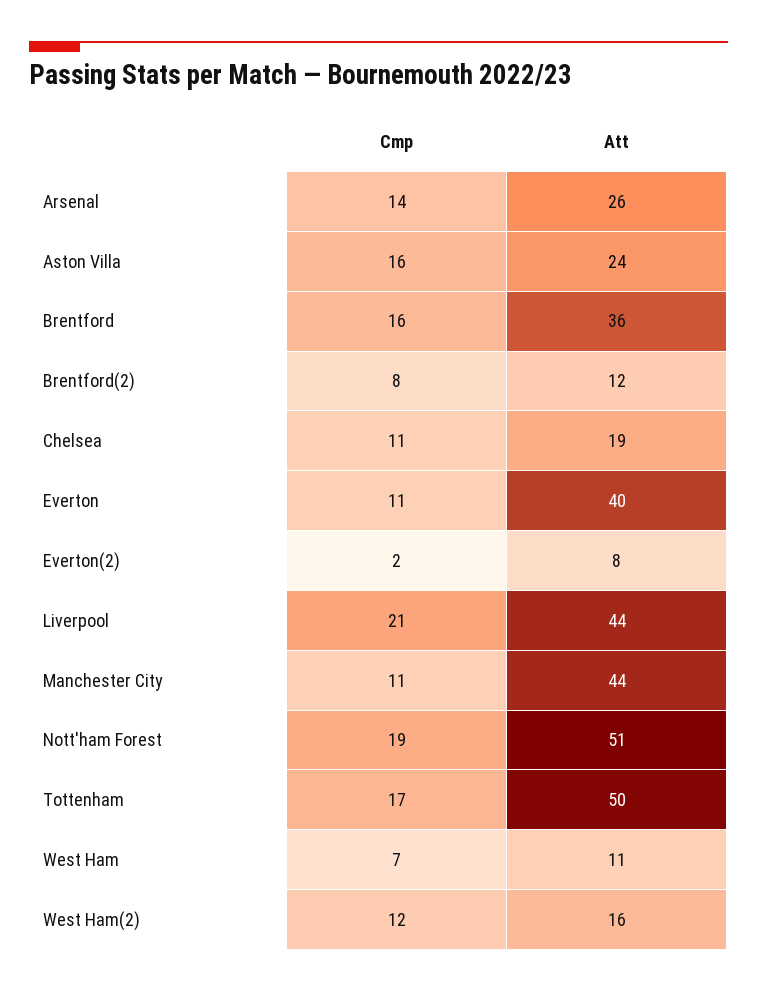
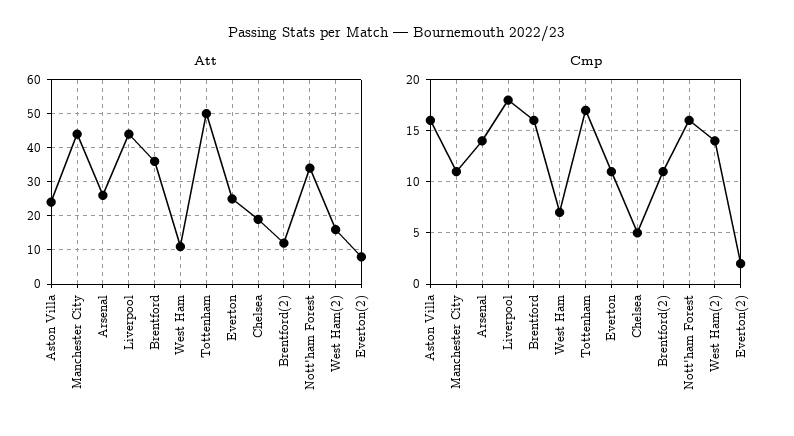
  {
    "Cmp": {
      "Arsenal": 14,
      "Aston Villa": 16,
      "Brentford": 16,
-     "Brentford(2)": 8,
+     "Brentford(2)": 11,
-     "Chelsea": 11,
+     "Chelsea": 5,
      "Everton": 11,
      "Everton(2)": 2,
-     "Liverpool": 21,
+     "Liverpool": 18,
      "Manchester City": 11,
-     "Nott'ham Forest": 19,
+     "Nott'ham Forest": 16,
      "Tottenham": 17,
      "West Ham": 7,
-     "West Ham(2)": 12
+     "West Ham(2)": 14
    },
    "Att": {
      "Arsenal": 26,
      "Aston Villa": 24,
      "Brentford": 36,
      "Brentford(2)": 12,
      "Chelsea": 19,
-     "Everton": 40,
+     "Everton": 25,
      "Everton(2)": 8,
      "Liverpool": 44,
      "Manchester City": 44,
-     "Nott'ham Forest": 51,
+     "Nott'ham Forest": 35,
      "Tottenham": 50,
      "West Ham": 11,
      "West Ham(2)": 16
    }
  }

